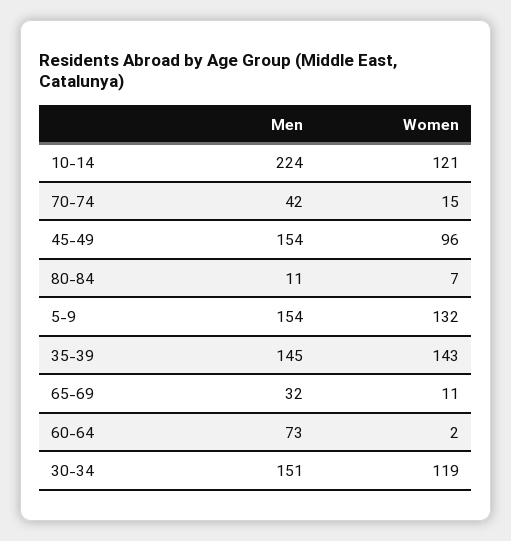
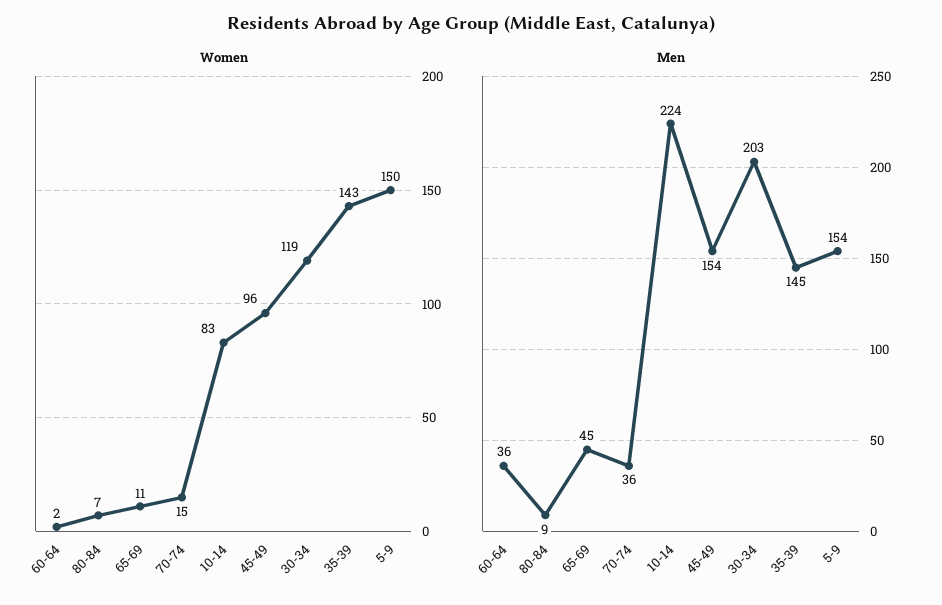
  {
    "Men": {
      "10-14": 224,
-     "70-74": 42,
+     "70-74": 36,
      "45-49": 154,
-     "80-84": 11,
+     "80-84": 9,
      "5-9": 154,
      "35-39": 145,
-     "65-69": 32,
+     "65-69": 45,
-     "60-64": 73,
+     "60-64": 36,
-     "30-34": 151
+     "30-34": 203
    },
    "Women": {
-     "10-14": 121,
+     "10-14": 83,
      "70-74": 15,
      "45-49": 96,
      "80-84": 7,
-     "5-9": 132,
+     "5-9": 150,
      "35-39": 143,
      "65-69": 11,
      "60-64": 2,
      "30-34": 119
    }
  }

